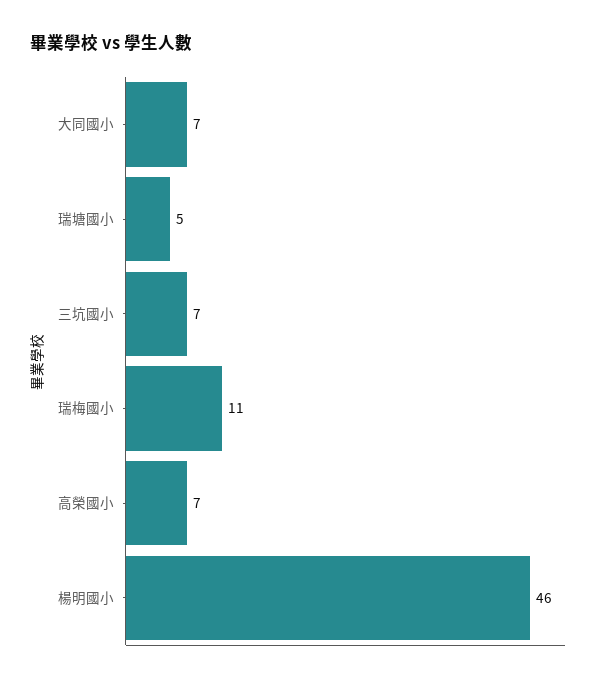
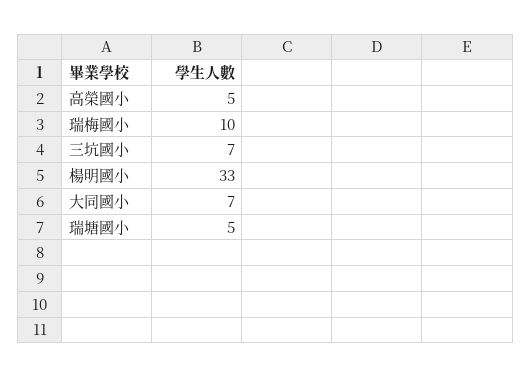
  {
    "大同國小": 7,
    "瑞塘國小": 5,
    "三坑國小": 7,
-   "瑞梅國小": 11,
+   "瑞梅國小": 10,
-   "高榮國小": 7,
+   "高榮國小": 5,
-   "楊明國小": 46
+   "楊明國小": 33
  }

